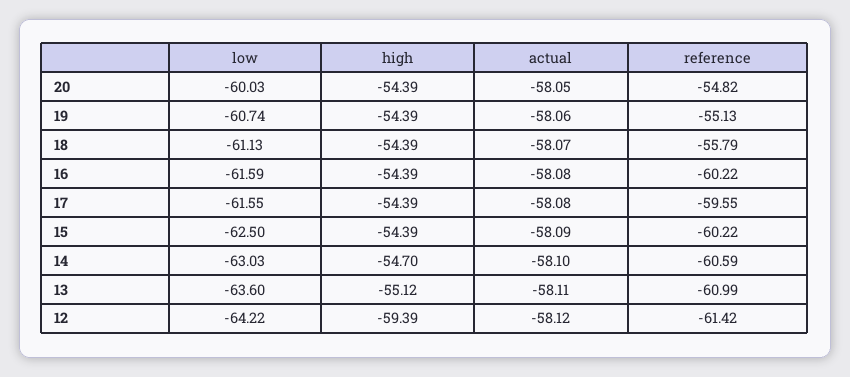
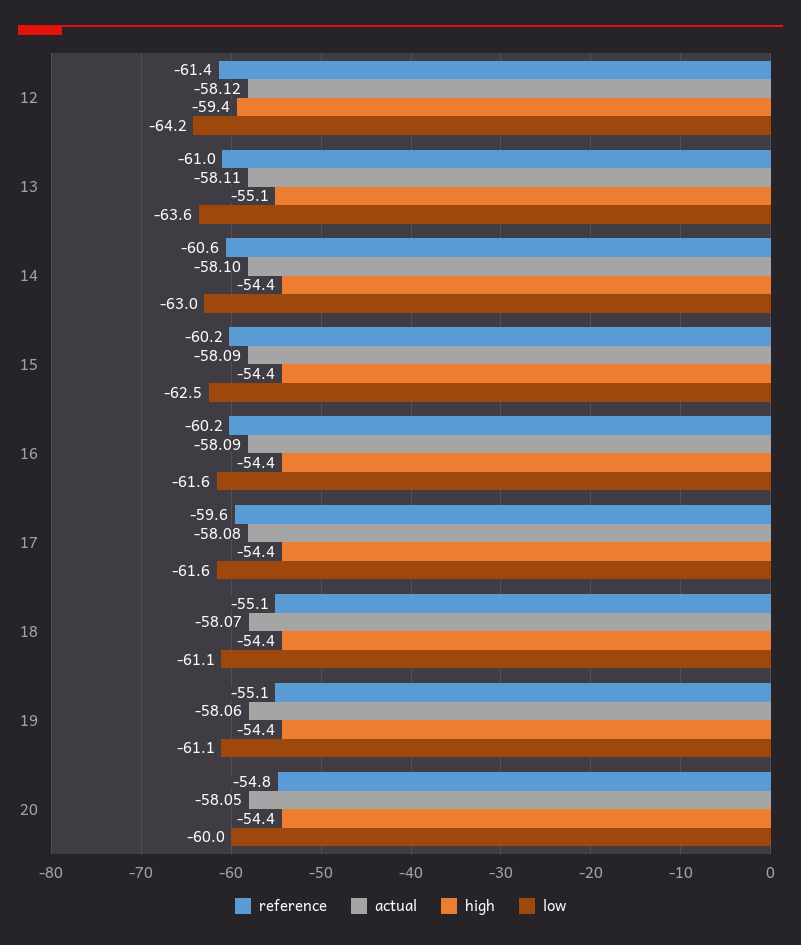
  {
    "low": {
      "20": -60.03,
-     "19": -60.74,
+     "19": -61.1,
      "18": -61.13,
      "16": -61.59,
      "17": -61.55,
      "15": -62.5,
      "14": -63.03,
      "13": -63.6,
      "12": -64.22
    },
    "high": {
      "20": -54.39,
      "19": -54.39,
      "18": -54.39,
      "16": -54.39,
      "17": -54.39,
      "15": -54.39,
-     "14": -54.7,
+     "14": -54.4,
      "13": -55.12,
      "12": -59.39
    },
    "actual": {
      "20": -58.05,
      "19": -58.06,
      "18": -58.07,
-     "16": -58.08,
+     "16": -58.09,
      "17": -58.08,
      "15": -58.09,
      "14": -58.1,
      "13": -58.11,
      "12": -58.12
    },
    "reference": {
      "20": -54.82,
      "19": -55.13,
-     "18": -55.79,
+     "18": -55.1,
      "16": -60.22,
      "17": -59.55,
      "15": -60.22,
      "14": -60.59,
      "13": -60.99,
      "12": -61.42
    }
  }

